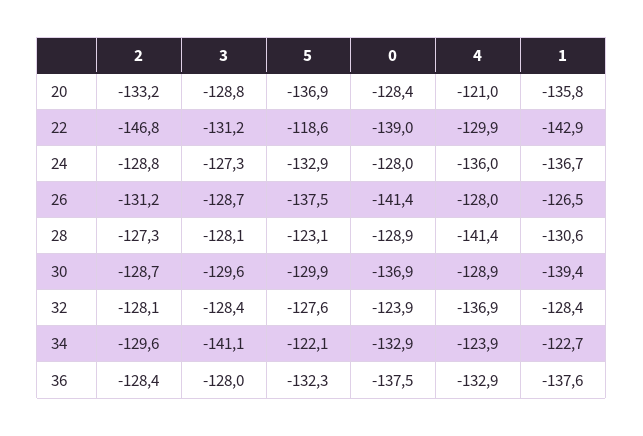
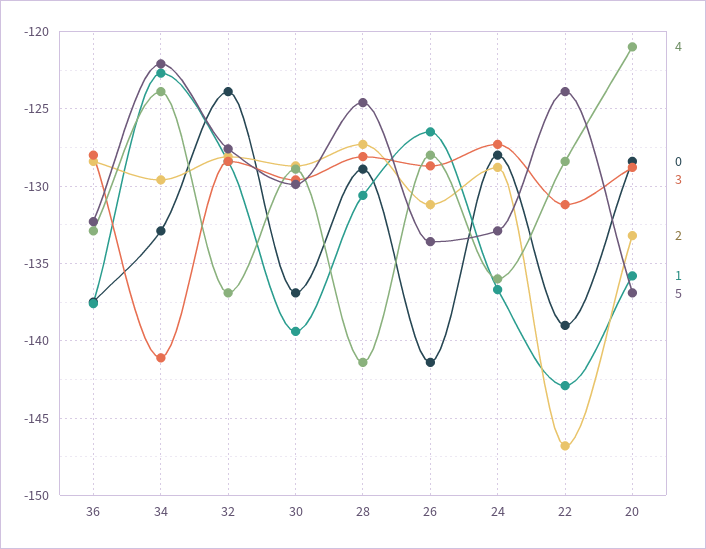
  {
    "2": {
      "20": -133.2,
      "22": -146.8,
      "24": -128.8,
      "26": -131.2,
      "28": -127.3,
      "30": -128.7,
      "32": -128.1,
      "34": -129.6,
      "36": -128.4
    },
    "3": {
      "20": -128.8,
      "22": -131.2,
      "24": -127.3,
      "26": -128.7,
      "28": -128.1,
      "30": -129.6,
      "32": -128.4,
      "34": -141.1,
      "36": -128
    },
    "5": {
      "20": -136.9,
-     "22": -118.6,
+     "22": -124,
      "24": -132.9,
-     "26": -137.5,
+     "26": -133.5,
-     "28": -123.1,
+     "28": -124.5,
      "30": -129.9,
      "32": -127.6,
      "34": -122.1,
      "36": -132.3
    },
    "0": {
      "20": -128.4,
      "22": -139,
      "24": -128,
      "26": -141.4,
      "28": -128.9,
      "30": -136.9,
      "32": -123.9,
      "34": -132.9,
      "36": -137.5
    },
    "4": {
      "20": -121,
-     "22": -129.9,
+     "22": -128.5,
      "24": -136,
      "26": -128,
      "28": -141.4,
      "30": -128.9,
      "32": -136.9,
      "34": -123.9,
      "36": -132.9
    },
    "1": {
      "20": -135.8,
      "22": -142.9,
      "24": -136.7,
      "26": -126.5,
      "28": -130.6,
      "30": -139.4,
      "32": -128.4,
      "34": -122.7,
      "36": -137.6
    }
  }

